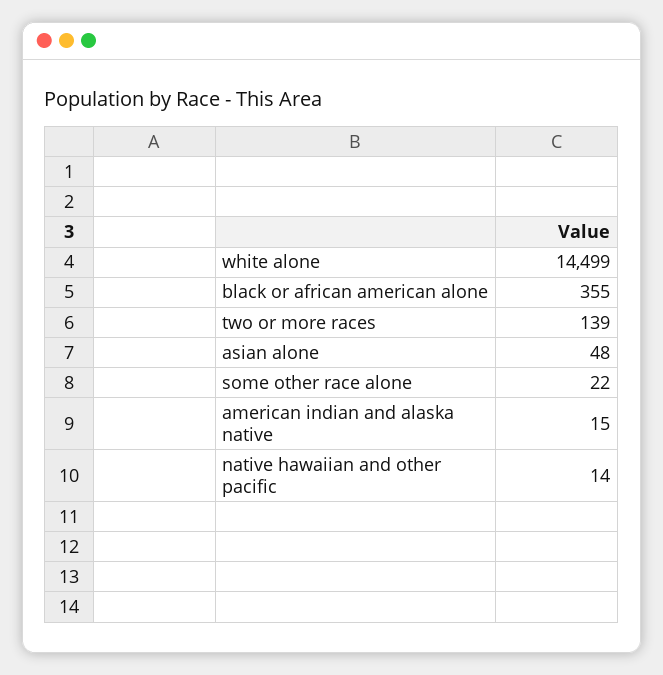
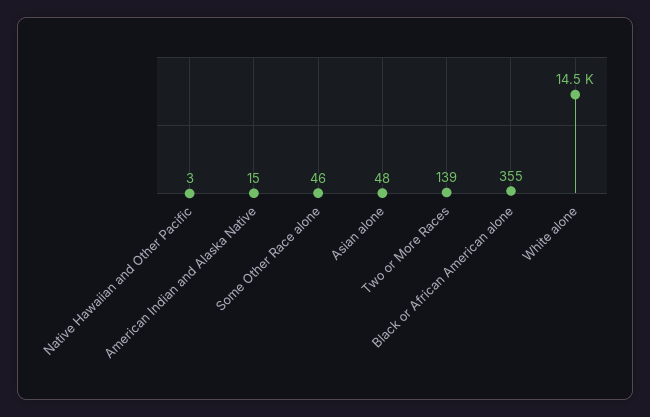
  {
    "white alone": 14499,
    "black or african american alone": 355,
    "two or more races": 139,
    "asian alone": 48,
-   "some other race alone": 22,
+   "some other race alone": 46,
    "american indian and alaska native": 15,
-   "native hawaiian and other pacific": 14
+   "native hawaiian and other pacific": 3
  }

